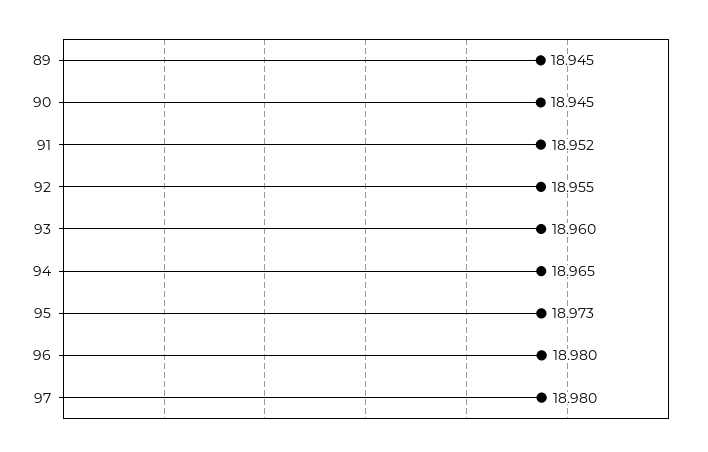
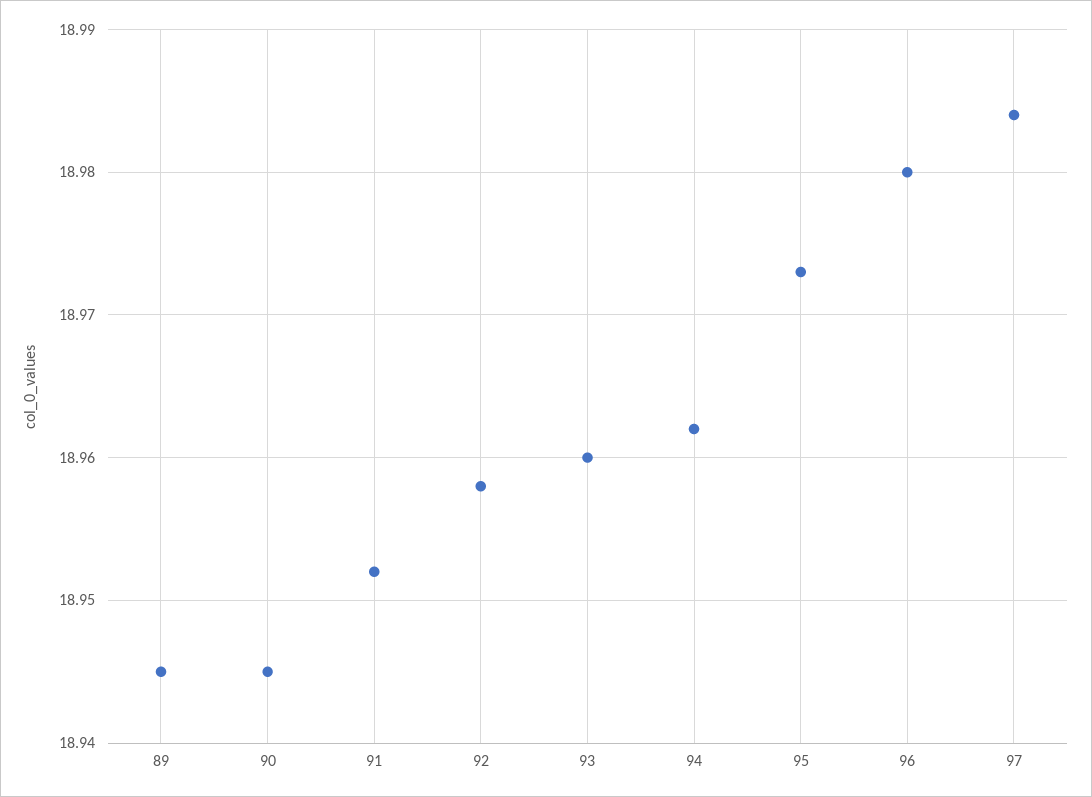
  {
    "89": 18.945,
    "90": 18.945,
    "91": 18.952,
-   "92": 18.955,
+   "92": 18.958,
    "93": 18.96,
-   "94": 18.965,
+   "94": 18.962,
    "95": 18.973,
    "96": 18.98,
-   "97": 18.98
+   "97": 18.984
  }

